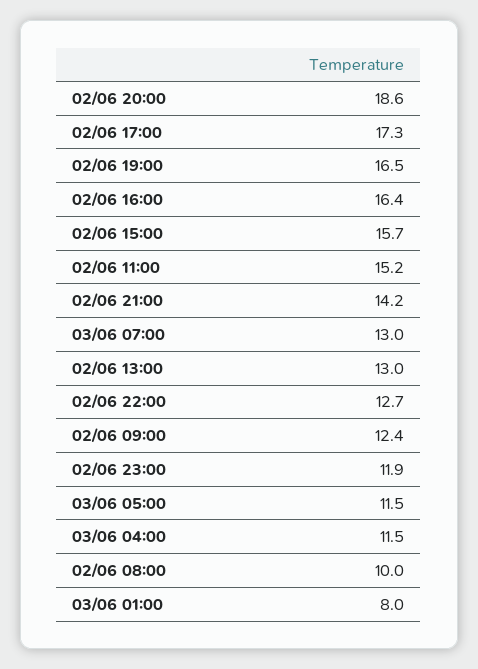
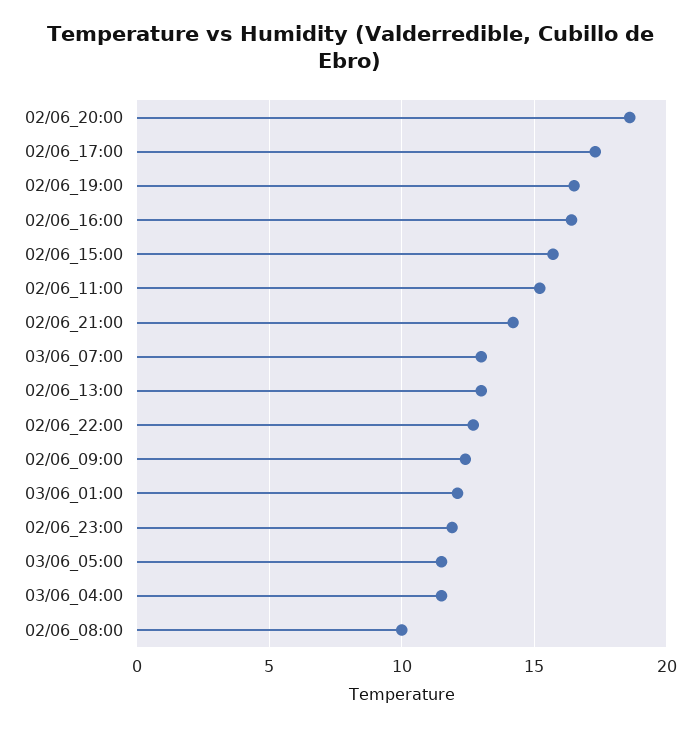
  {
    "02/06 20:00": 18.6,
    "02/06 17:00": 17.3,
    "02/06 19:00": 16.5,
    "02/06 16:00": 16.4,
    "02/06 15:00": 15.7,
    "02/06 11:00": 15.2,
    "02/06 21:00": 14.2,
    "03/06 07:00": 13,
    "02/06 13:00": 13,
    "02/06 22:00": 12.7,
    "02/06 09:00": 12.4,
    "02/06 23:00": 11.9,
    "03/06 05:00": 11.5,
    "03/06 04:00": 11.5,
    "02/06 08:00": 10,
-   "03/06 01:00": 8
+   "03/06 01:00": 12
  }

